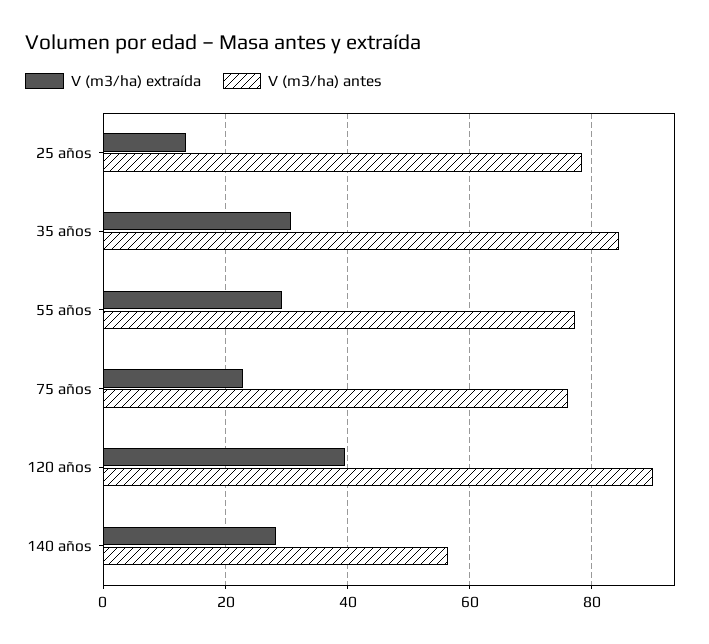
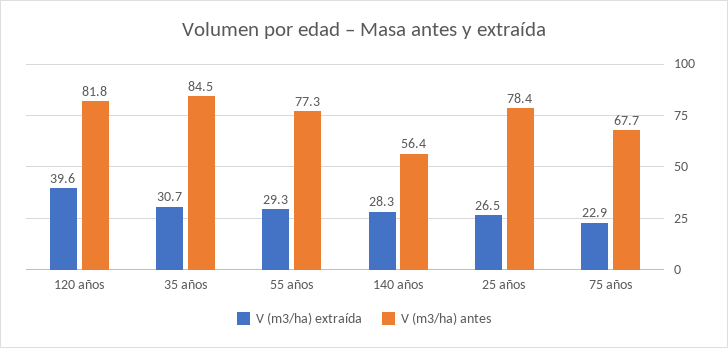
  {
    "V (m3/ha) extraída": {
-     "25 años": 14,
+     "25 años": 26.5,
      "35 años": 30.7,
      "55 años": 29.3,
      "75 años": 22.9,
      "120 años": 39.6,
      "140 años": 28.3
    },
    "V (m3/ha) antes": {
      "25 años": 78.4,
      "35 años": 84.5,
      "55 años": 77.3,
-     "75 años": 76,
+     "75 años": 67.7,
-     "120 años": 90,
+     "120 años": 81.8,
      "140 años": 56.4
    }
  }

